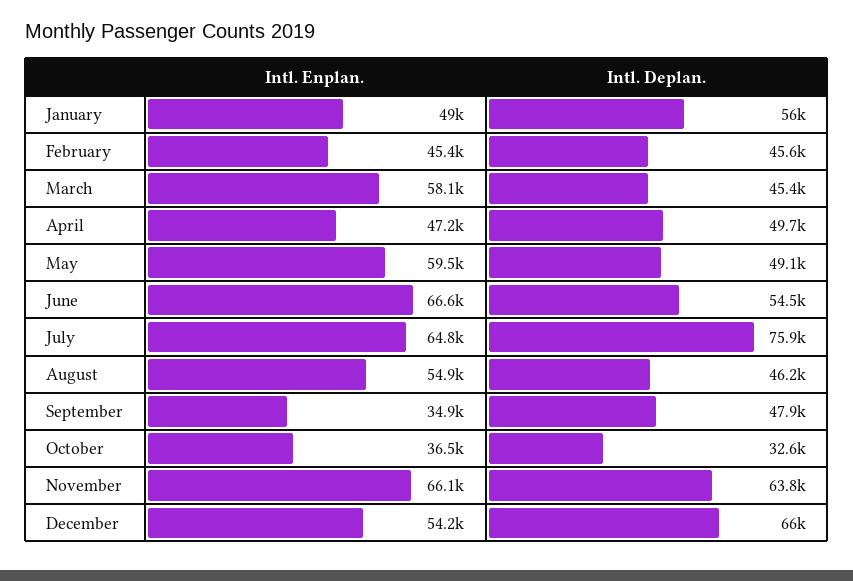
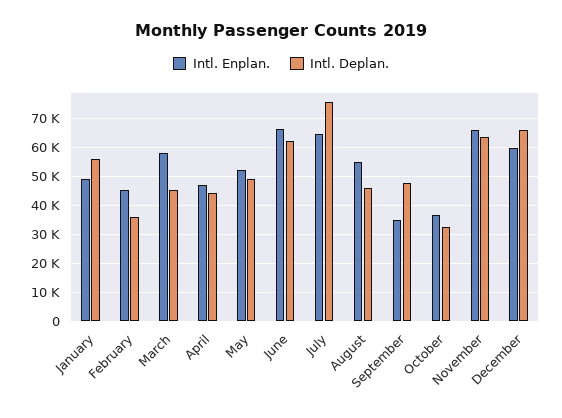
  {
    "Intl. Enplan.": {
      "January": 49000,
      "February": 45400,
      "March": 58100,
      "April": 47200,
-     "May": 59500,
+     "May": 52500,
      "June": 66600,
      "July": 64800,
      "August": 54900,
      "September": 34900,
      "October": 36500,
      "November": 66100,
-     "December": 54200
+     "December": 60000
    },
    "Intl. Deplan.": {
      "January": 56000,
-     "February": 45600,
+     "February": 35000,
      "March": 45400,
-     "April": 49700,
+     "April": 45000,
      "May": 49100,
-     "June": 54500,
+     "June": 62500,
      "July": 75900,
      "August": 46200,
      "September": 47900,
      "October": 32600,
      "November": 63800,
      "December": 66000
    }
  }

